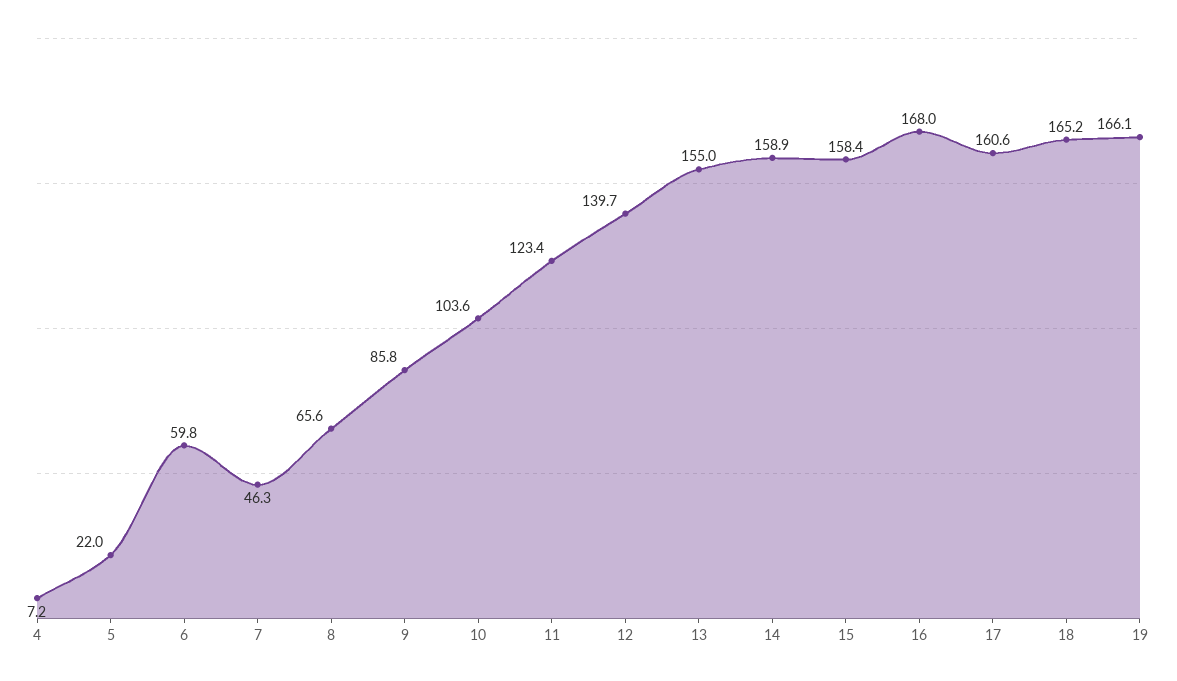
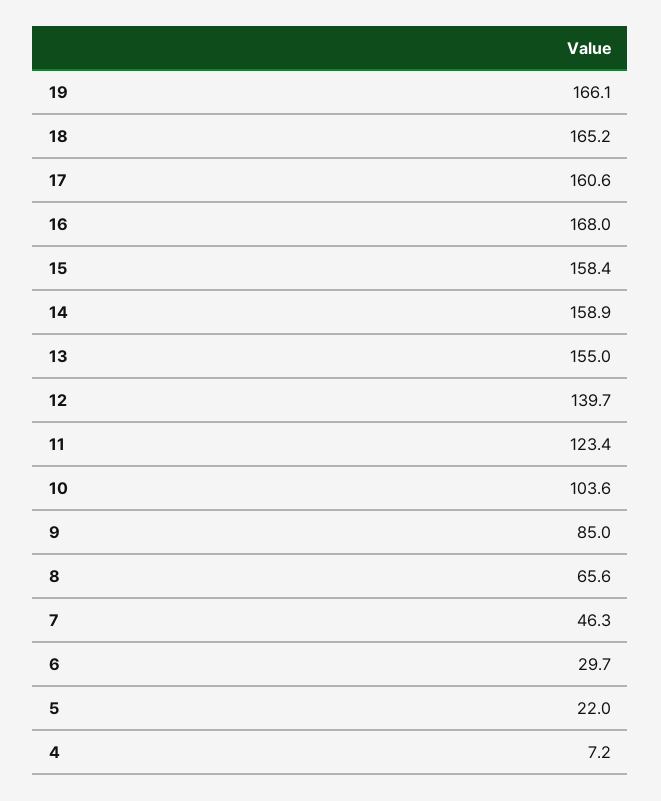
  {
    "4": 7.2,
    "5": 22,
-   "6": 59.8,
+   "6": 29.7,
    "7": 46.3,
    "8": 65.6,
-   "9": 85.8,
+   "9": 85,
    "10": 103.6,
    "11": 123.4,
    "12": 139.7,
    "13": 155,
    "14": 158.9,
    "15": 158.4,
    "16": 168,
    "17": 160.6,
    "18": 165.2,
    "19": 166.1
  }

